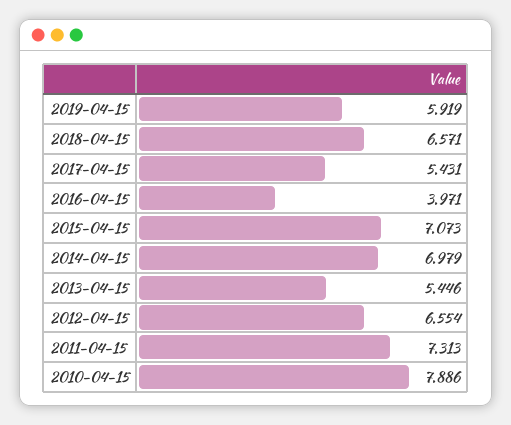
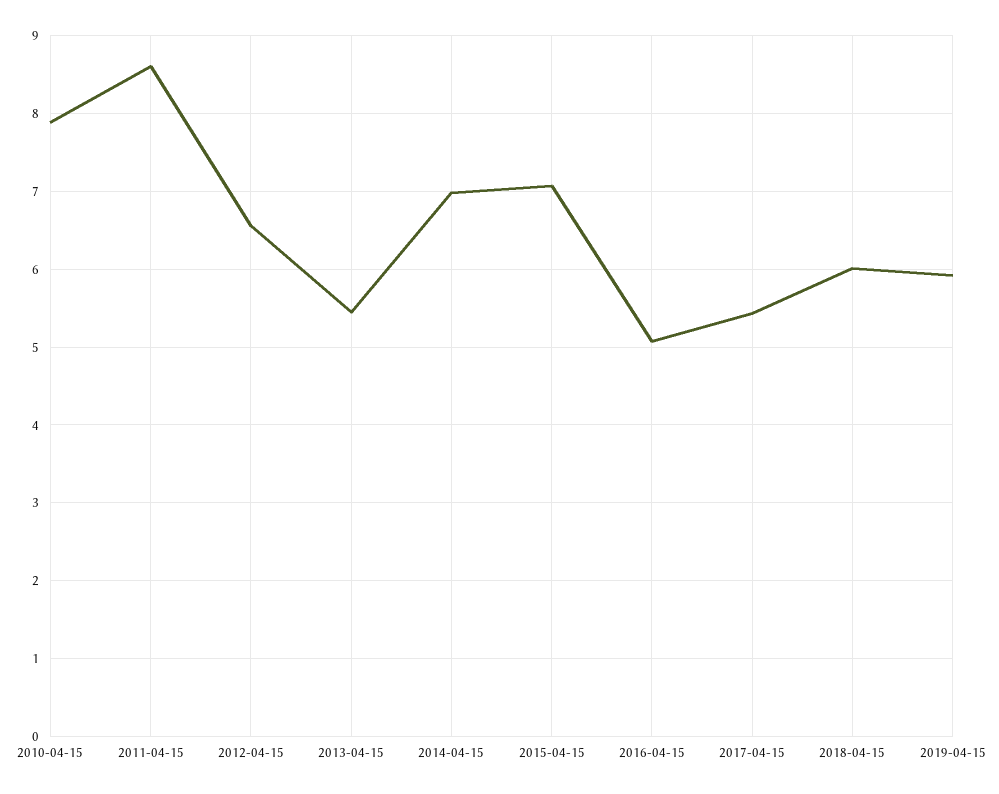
  {
    "2019-04-15": 5.919,
-   "2018-04-15": 6.571,
+   "2018-04-15": 6,
    "2017-04-15": 5.431,
-   "2016-04-15": 3.971,
+   "2016-04-15": 5.1,
    "2015-04-15": 7.073,
    "2014-04-15": 6.979,
    "2013-04-15": 5.446,
    "2012-04-15": 6.554,
-   "2011-04-15": 7.313,
+   "2011-04-15": 8.6,
    "2010-04-15": 7.886
  }

